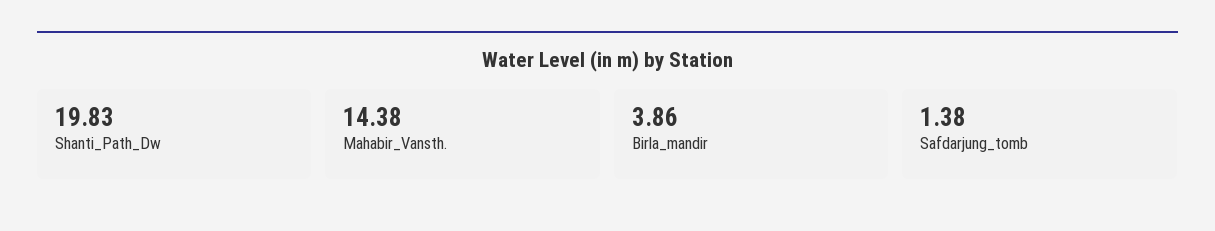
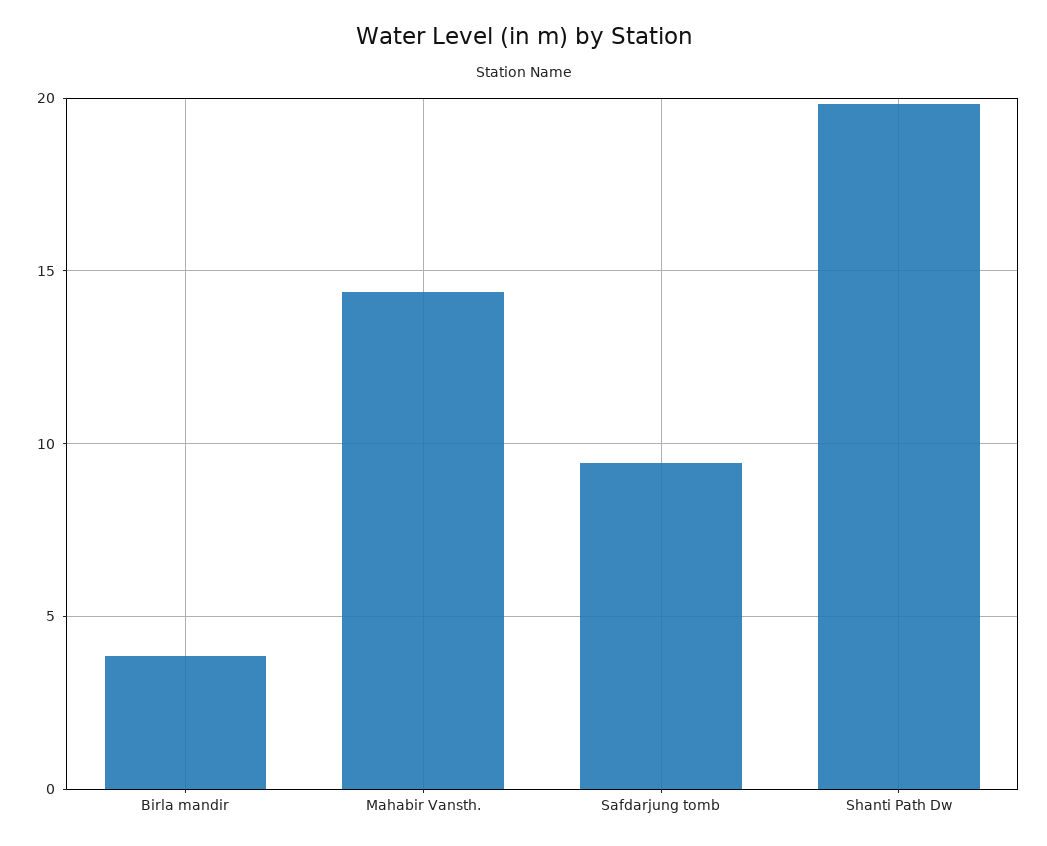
  {
    "Shanti_Path_Dw": 19.83,
    "Mahabir_Vansth.": 14.38,
    "Birla_mandir": 3.86,
-   "Safdarjung_tomb": 1.38
+   "Safdarjung_tomb": 9.5
  }

